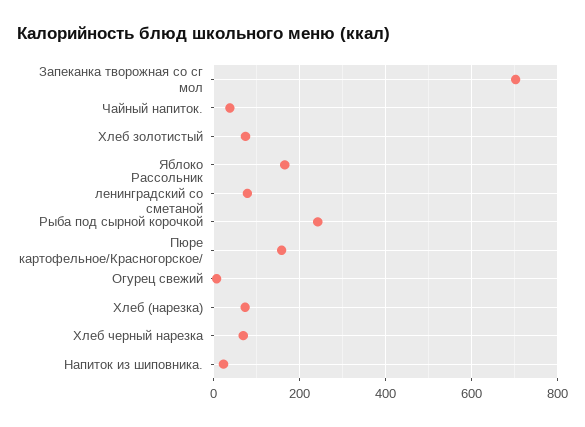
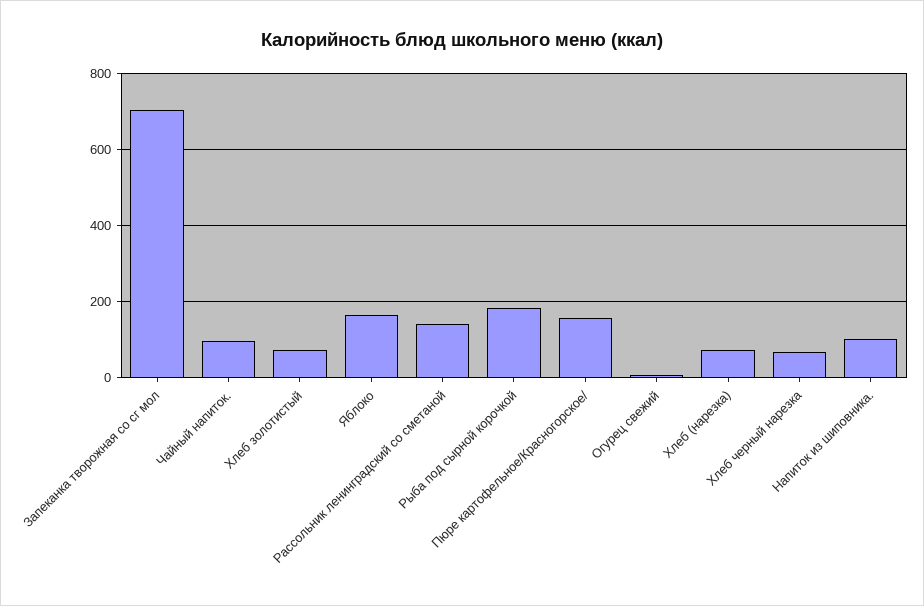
  {
    "Запеканка творожная со сг мол": 700,
-   "Чайный напиток.": 40,
+   "Чайный напиток.": 100,
    "Хлеб золотистый": 80,
    "Яблоко": 160,
-   "Рассольник ленинградский со сметаной": 80,
+   "Рассольник ленинградский со сметаной": 140,
-   "Рыба под сырной корочкой": 240,
+   "Рыба под сырной корочкой": 180,
    "Пюре картофельное/Красногорское/": 160,
    "Огурец свежий": 0,
    "Хлеб (нарезка)": 80,
    "Хлеб черный нарезка": 60,
-   "Напиток из шиповника.": 20
+   "Напиток из шиповника.": 100
  }

